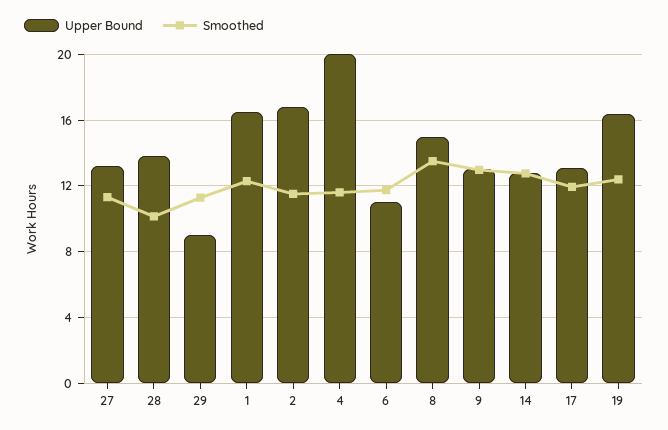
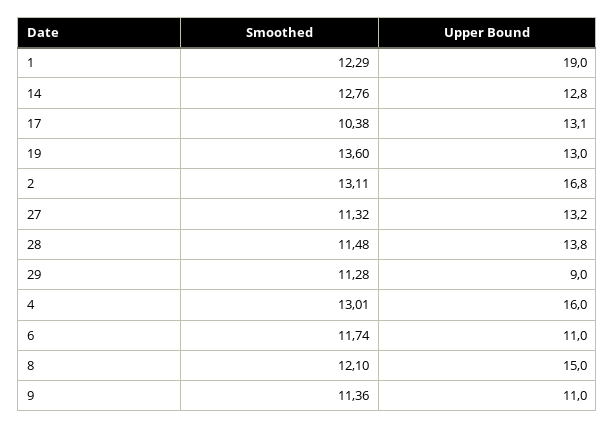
  {
    "Upper Bound": {
      "27": 13.2,
      "28": 13.8,
      "29": 9,
-     "1": 16.5,
+     "1": 19,
      "2": 16.8,
-     "4": 20,
+     "4": 16,
      "6": 11,
      "8": 15,
-     "9": 13,
+     "9": 11,
      "14": 12.8,
      "17": 13.1,
-     "19": 16.5
+     "19": 13
    },
    "Smoothed": {
      "27": 11.32,
-     "28": 10,
+     "28": 11.48,
      "29": 11.28,
      "1": 12.29,
-     "2": 11.5,
+     "2": 13.11,
-     "4": 11.5,
+     "4": 13.01,
      "6": 11.74,
-     "8": 13.5,
+     "8": 12.1,
-     "9": 13,
+     "9": 11.36,
      "14": 12.76,
-     "17": 12,
+     "17": 10.38,
-     "19": 12.5
+     "19": 13.6
    }
  }

